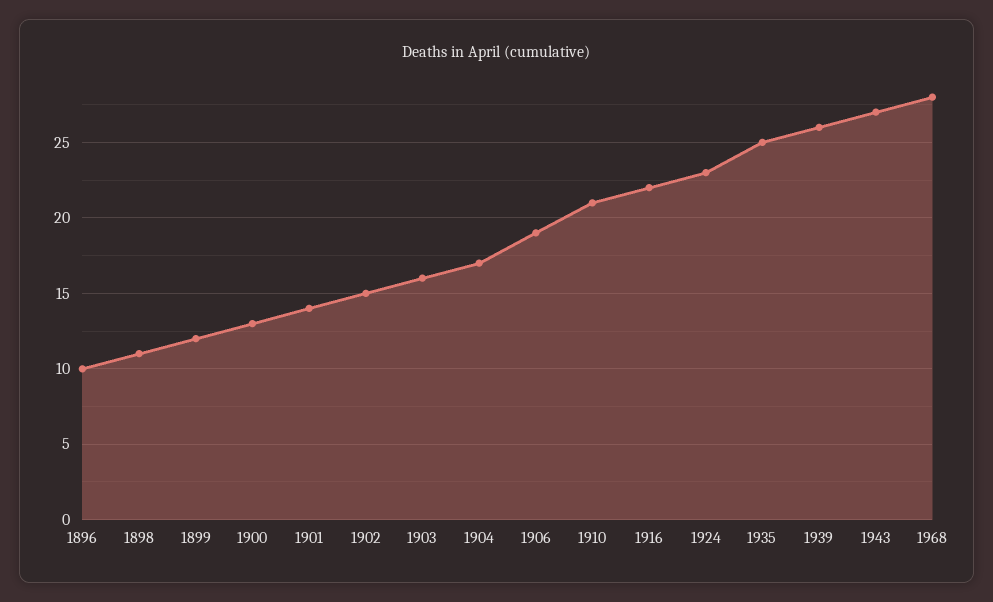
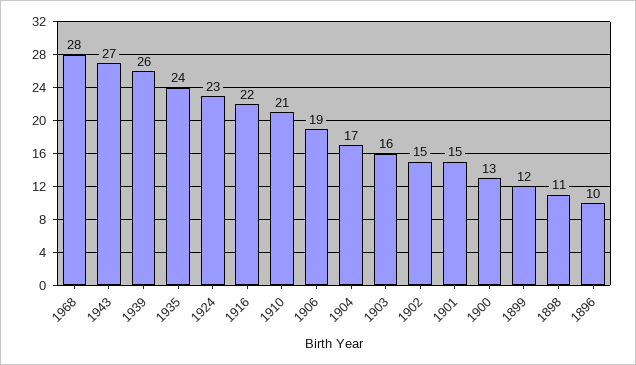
  {
    "1896": 10,
    "1898": 11,
    "1899": 12,
    "1900": 13,
-   "1901": 14,
+   "1901": 15,
    "1902": 15,
    "1903": 16,
    "1904": 17,
    "1906": 19,
    "1910": 21,
    "1916": 22,
    "1924": 23,
-   "1935": 25,
+   "1935": 24,
    "1939": 26,
    "1943": 27,
    "1968": 28
  }

